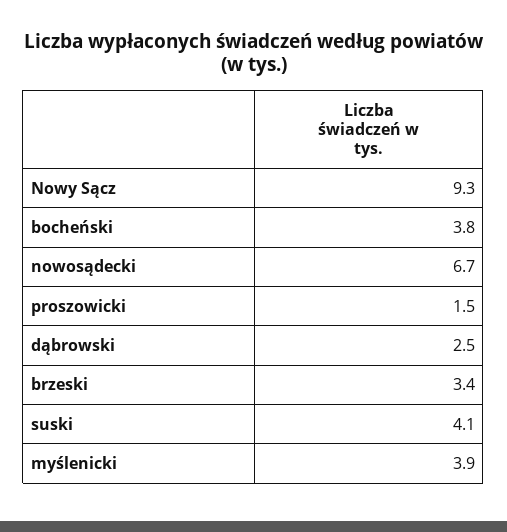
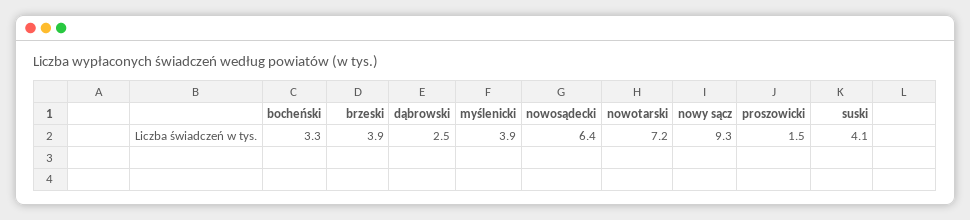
  {
    "Nowy Sącz": 9.3,
-   "bocheński": 3.8,
+   "bocheński": 3.3,
-   "nowosądecki": 6.7,
+   "nowosądecki": 6.4,
    "proszowicki": 1.5,
    "dąbrowski": 2.5,
-   "brzeski": 3.4,
+   "brzeski": 3.9,
    "suski": 4.1,
-   "myślenicki": 3.9
+   "myślenicki": 3.9,
+   "nowotarski": 7.2
  }

